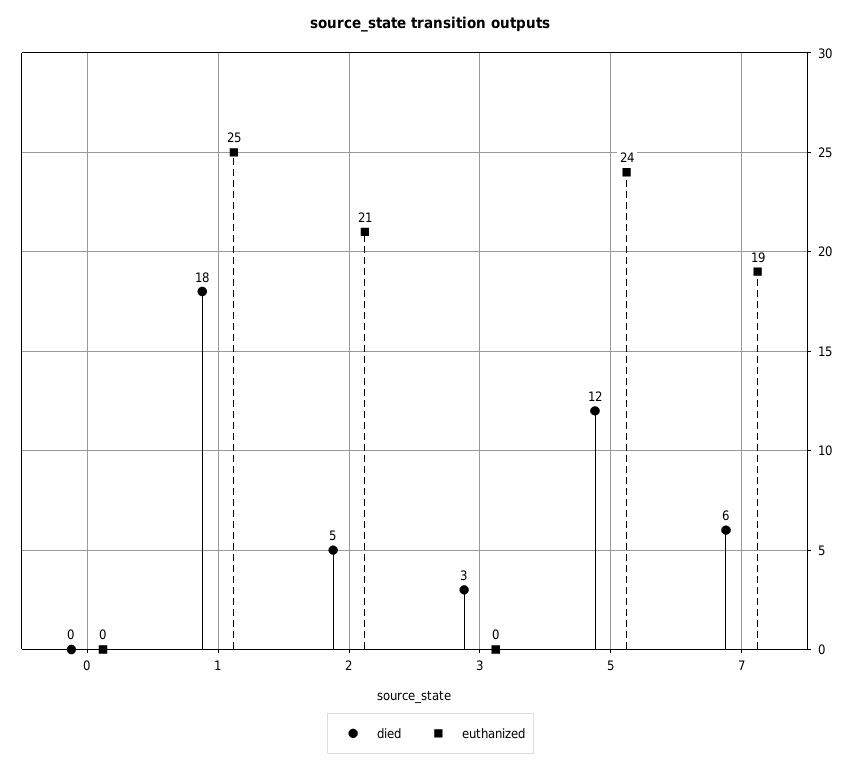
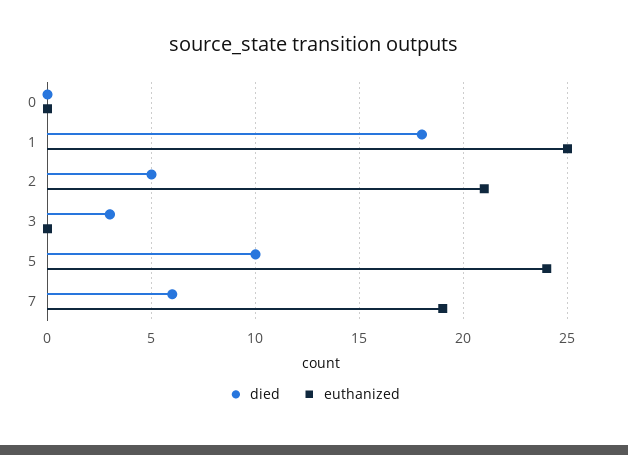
  {
    "died": {
      "0": 0,
      "1": 18,
      "2": 5,
      "3": 3,
-     "5": 12,
+     "5": 10,
      "7": 6
    },
    "euthanized": {
      "0": 0,
      "1": 25,
      "2": 21,
      "3": 0,
      "5": 24,
      "7": 19
    }
  }

